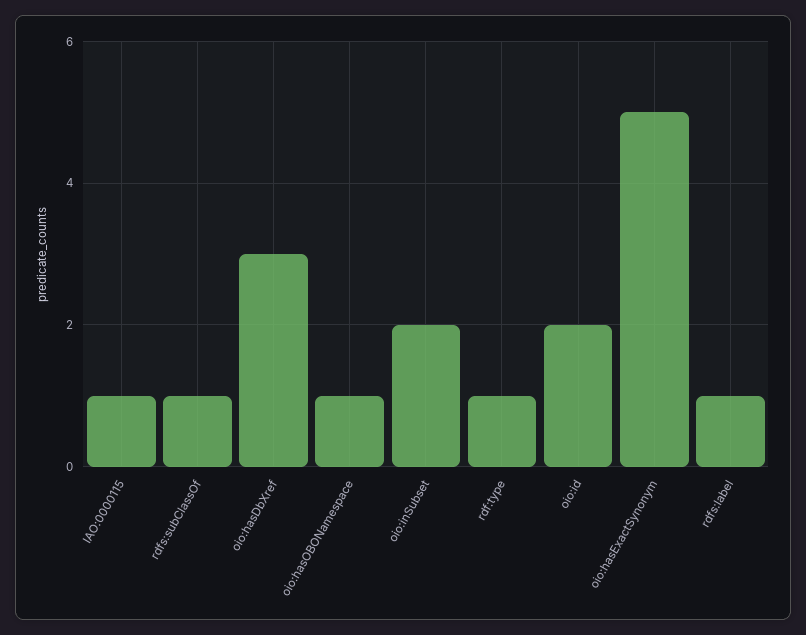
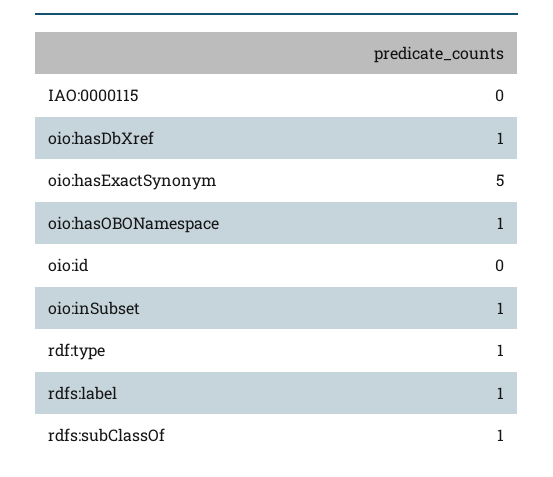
  {
-   "IAO:0000115": 1,
+   "IAO:0000115": 0,
    "rdfs:subClassOf": 1,
-   "oio:hasDbXref": 3,
+   "oio:hasDbXref": 1,
    "oio:hasOBONamespace": 1,
-   "oio:inSubset": 2,
+   "oio:inSubset": 1,
    "rdf:type": 1,
-   "oio:id": 2,
+   "oio:id": 0,
    "oio:hasExactSynonym": 5,
    "rdfs:label": 1
  }

